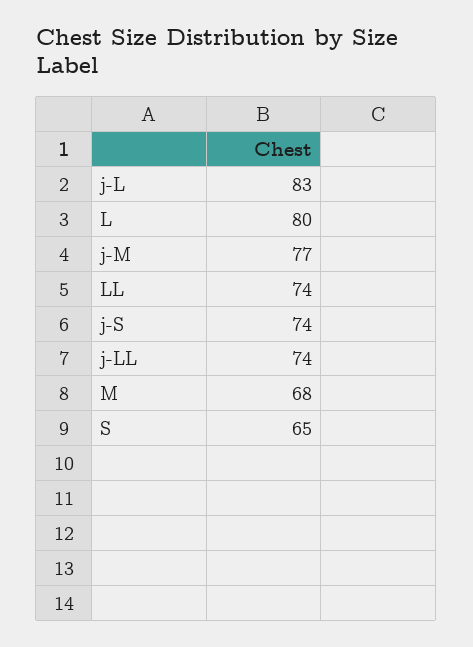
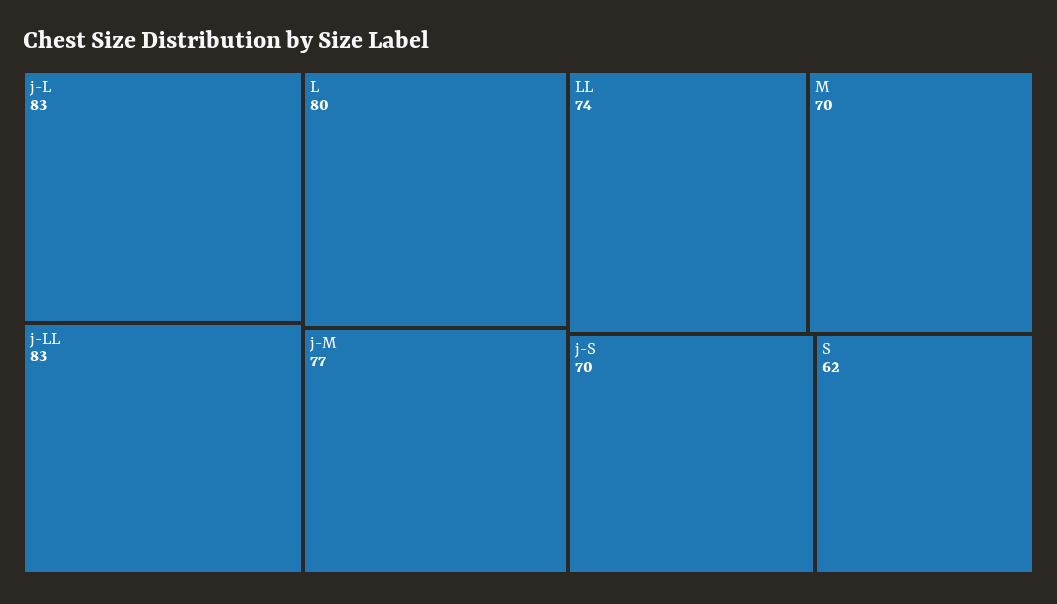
  {
    "j-L": 83,
    "L": 80,
    "j-M": 77,
    "LL": 74,
-   "j-S": 74,
+   "j-S": 70,
-   "j-LL": 74,
+   "j-LL": 83,
-   "M": 68,
+   "M": 70,
-   "S": 65
+   "S": 62
  }

